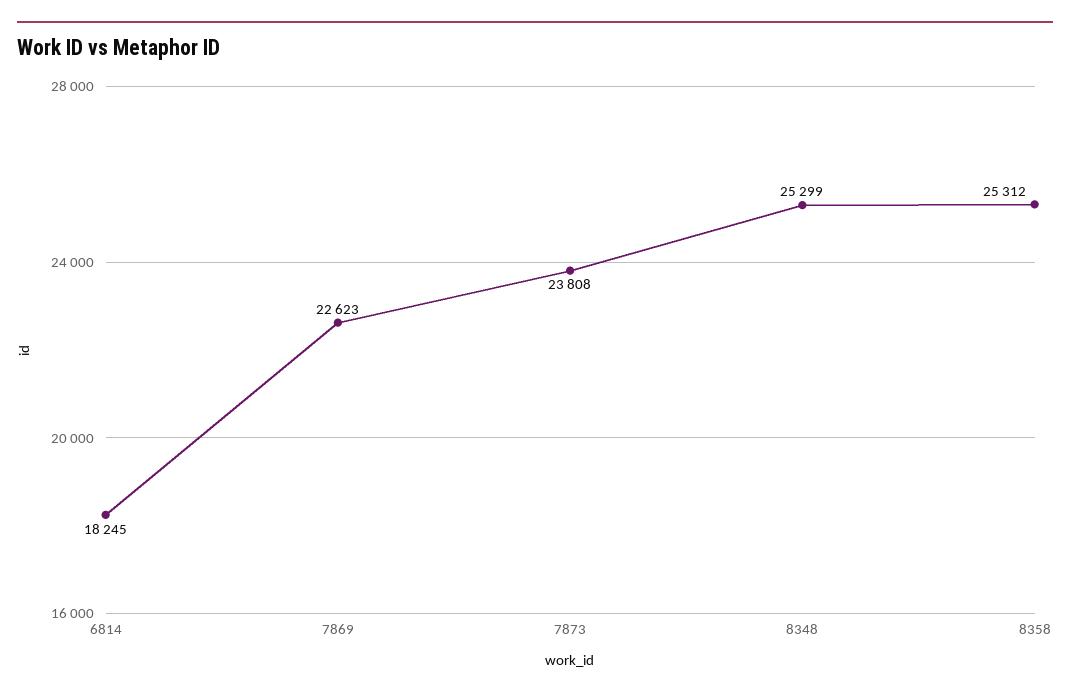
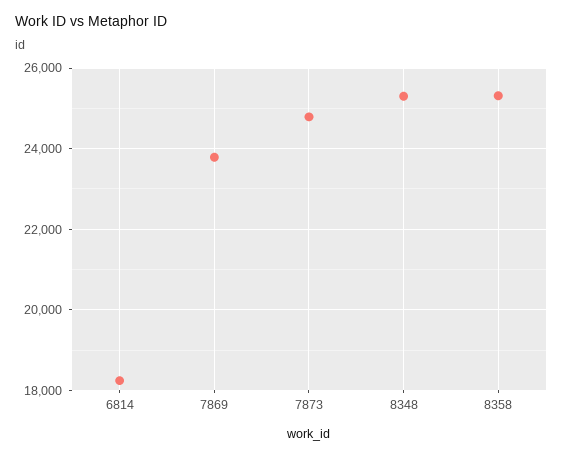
  {
    "6814": 18245,
-   "7869": 22623,
+   "7869": 23800,
-   "7873": 23808,
+   "7873": 24800,
    "8348": 25299,
    "8358": 25312
  }

